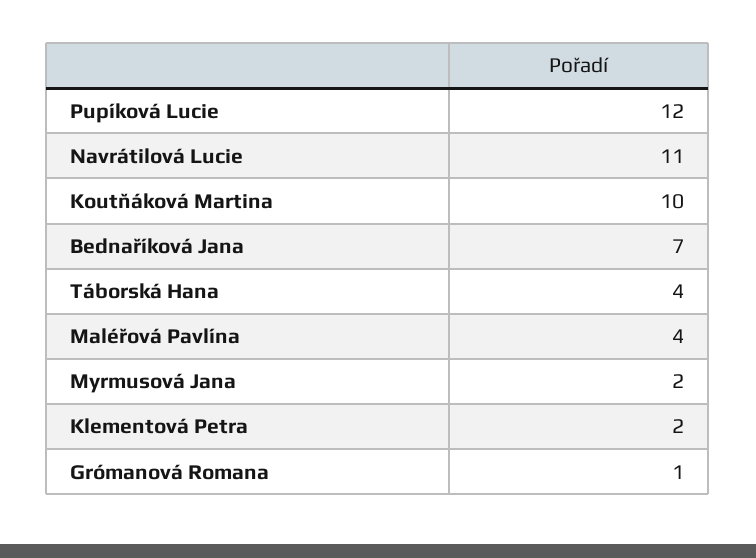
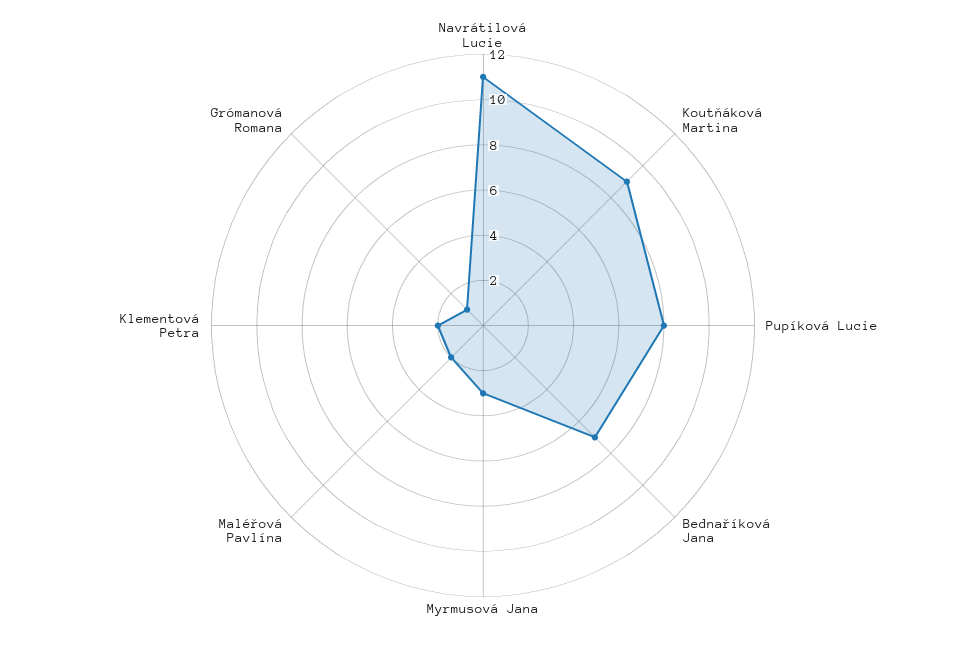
  {
-   "Pupíková Lucie": 12,
+   "Pupíková Lucie": 8,
    "Navrátilová Lucie": 11,
-   "Koutňáková Martina": 10,
+   "Koutňáková Martina": 9,
    "Bednaříková Jana": 7,
-   "Táborská Hana": 4,
-   "Maléřová Pavlína": 4,
+   "Maléřová Pavlína": 2,
-   "Myrmusová Jana": 2,
+   "Myrmusová Jana": 3,
    "Klementová Petra": 2,
    "Grómanová Romana": 1
  }

